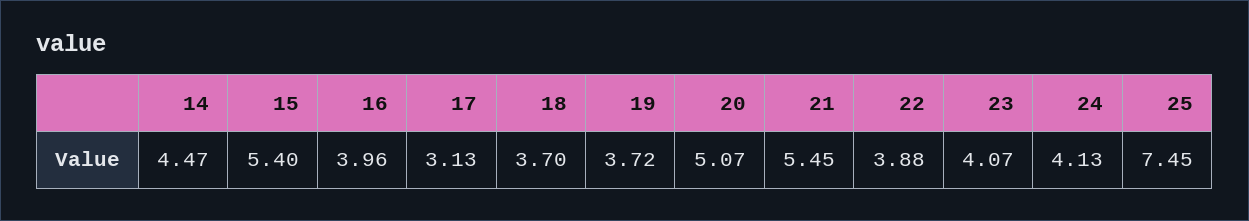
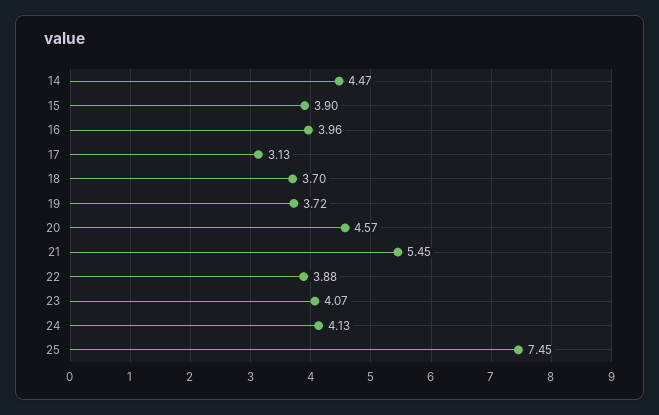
  {
    "14": 4.47,
-   "15": 5.4,
+   "15": 3.9,
    "16": 3.96,
    "17": 3.13,
    "18": 3.7,
    "19": 3.72,
-   "20": 5.07,
+   "20": 4.57,
    "21": 5.45,
    "22": 3.88,
    "23": 4.07,
    "24": 4.13,
    "25": 7.45
  }

